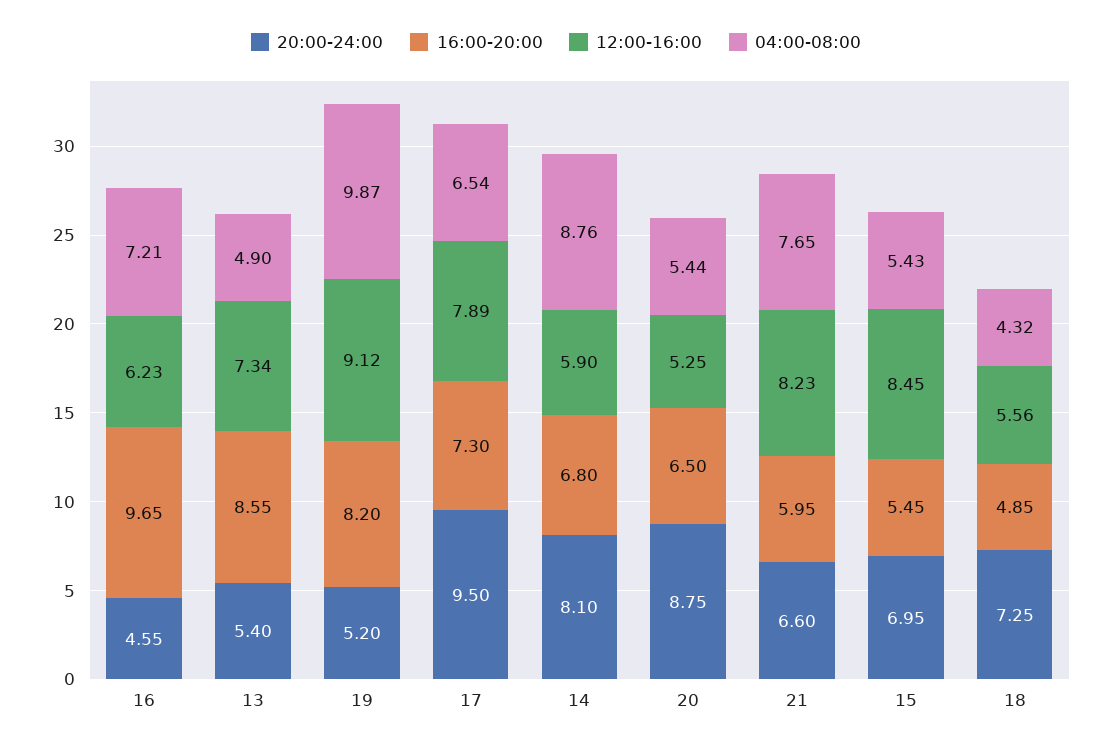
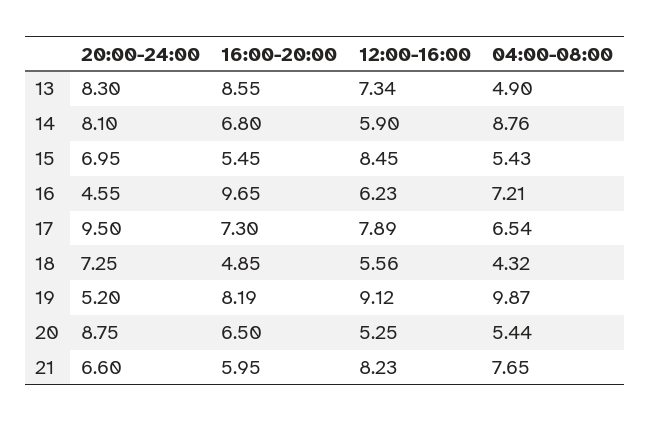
  {
    "20:00-24:00": {
      "16": 4.55,
-     "13": 5.4,
+     "13": 8.3,
      "19": 5.2,
      "17": 9.5,
      "14": 8.1,
      "20": 8.75,
      "21": 6.6,
      "15": 6.95,
      "18": 7.25
    },
    "16:00-20:00": {
      "16": 9.65,
      "13": 8.55,
-     "19": 8.2,
+     "19": 8.19,
      "17": 7.3,
      "14": 6.8,
      "20": 6.5,
      "21": 5.95,
      "15": 5.45,
      "18": 4.85
    },
    "12:00-16:00": {
      "16": 6.23,
      "13": 7.34,
      "19": 9.12,
      "17": 7.89,
      "14": 5.9,
      "20": 5.25,
      "21": 8.23,
      "15": 8.45,
      "18": 5.56
    },
    "04:00-08:00": {
      "16": 7.21,
      "13": 4.9,
      "19": 9.87,
      "17": 6.54,
      "14": 8.76,
      "20": 5.44,
      "21": 7.65,
      "15": 5.43,
      "18": 4.32
    }
  }

